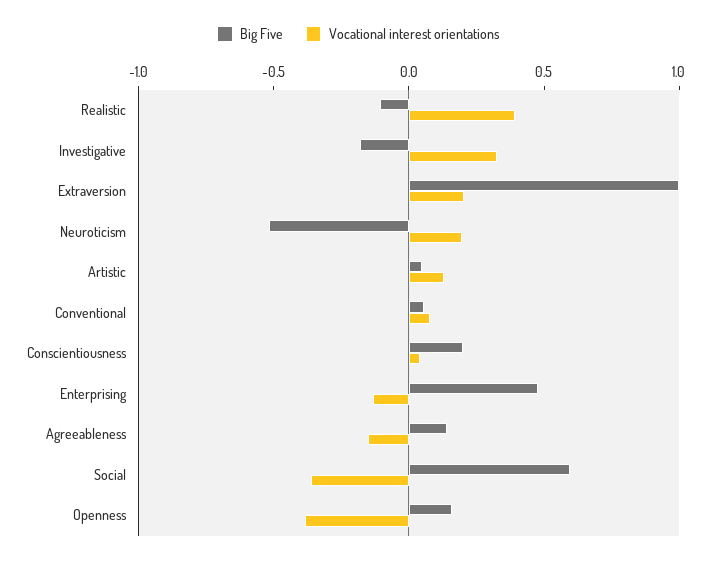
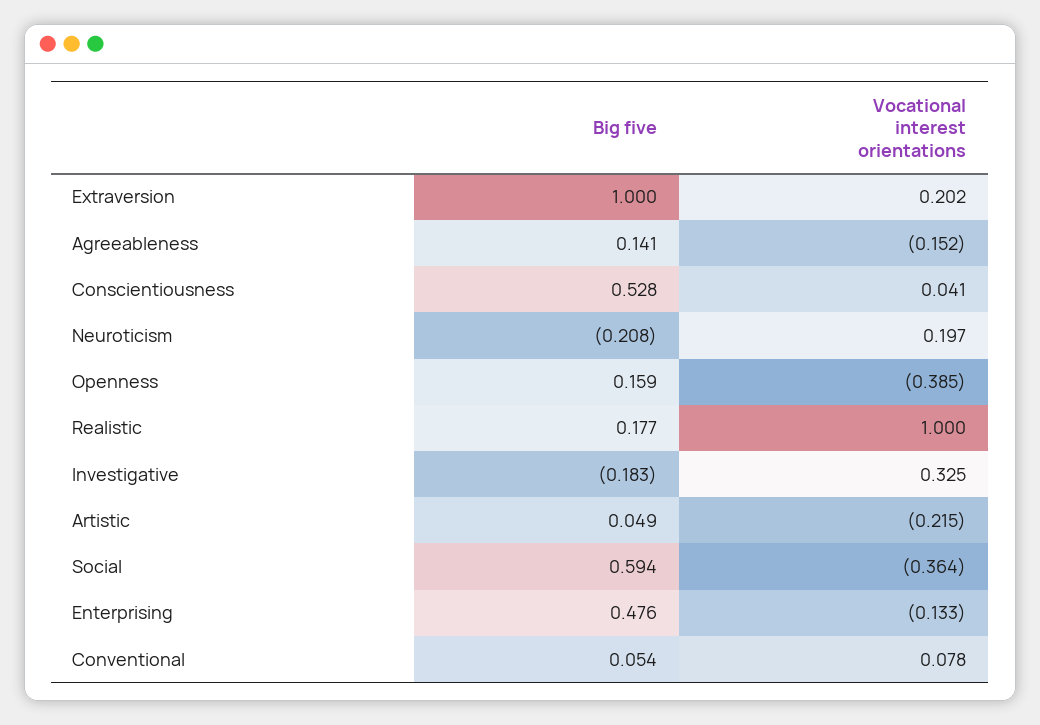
  {
    "Big Five": {
-     "Realistic": -0.1,
+     "Realistic": 0.177,
      "Investigative": -0.183,
      "Extraversion": 1,
-     "Neuroticism": -0.5,
+     "Neuroticism": -0.208,
      "Artistic": 0.049,
      "Conventional": 0.054,
-     "Conscientiousness": 0.2,
+     "Conscientiousness": 0.528,
      "Enterprising": 0.476,
      "Agreeableness": 0.141,
      "Social": 0.594,
      "Openness": 0.159
    },
    "Vocational interest orientations": {
-     "Realistic": 0.4,
+     "Realistic": 1,
      "Investigative": 0.325,
      "Extraversion": 0.202,
      "Neuroticism": 0.197,
-     "Artistic": 0.1,
+     "Artistic": -0.215,
      "Conventional": 0.078,
      "Conscientiousness": 0.041,
      "Enterprising": -0.133,
      "Agreeableness": -0.152,
      "Social": -0.364,
      "Openness": -0.385
    }
  }

